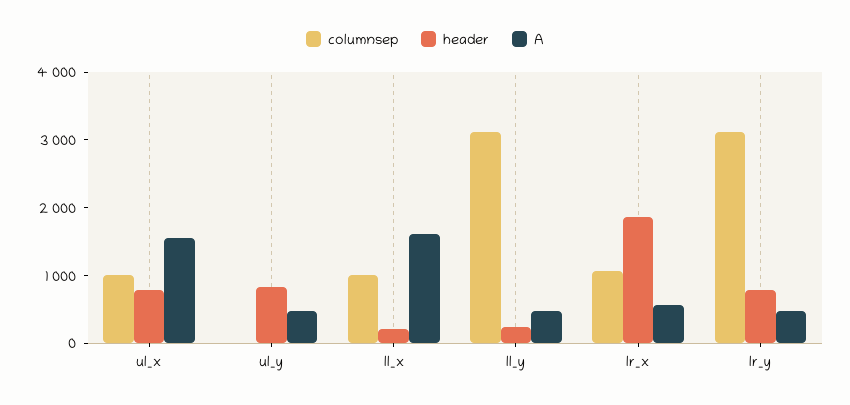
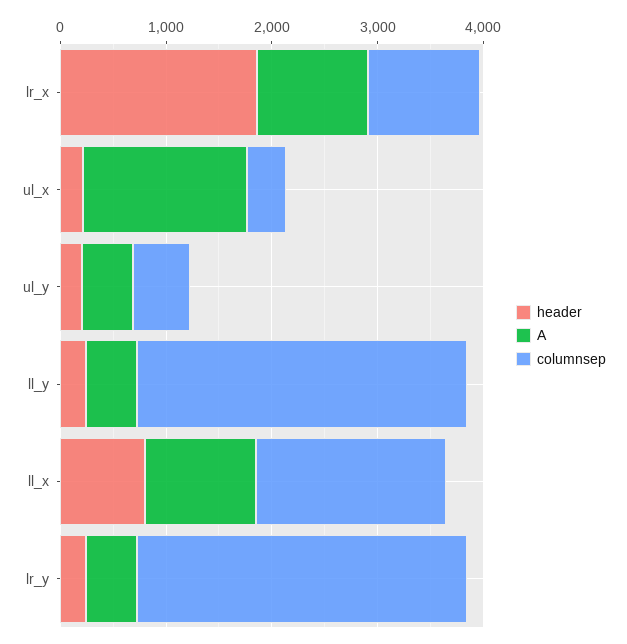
  {
    "columnsep": {
-     "ul_x": 1000,
+     "ul_x": 400,
-     "ul_y": 0,
+     "ul_y": 600,
-     "ll_x": 1000,
+     "ll_x": 1800,
      "ll_y": 3200,
      "lr_x": 1000,
      "lr_y": 3200
    },
    "header": {
-     "ul_x": 800,
+     "ul_x": 200,
-     "ul_y": 800,
+     "ul_y": 200,
-     "ll_x": 200,
+     "ll_x": 800,
      "ll_y": 200,
      "lr_x": 1800,
-     "lr_y": 800
+     "lr_y": 200
    },
    "A": {
      "ul_x": 1600,
      "ul_y": 400,
-     "ll_x": 1600,
+     "ll_x": 1000,
      "ll_y": 400,
-     "lr_x": 600,
+     "lr_x": 1000,
      "lr_y": 400
    }
  }

